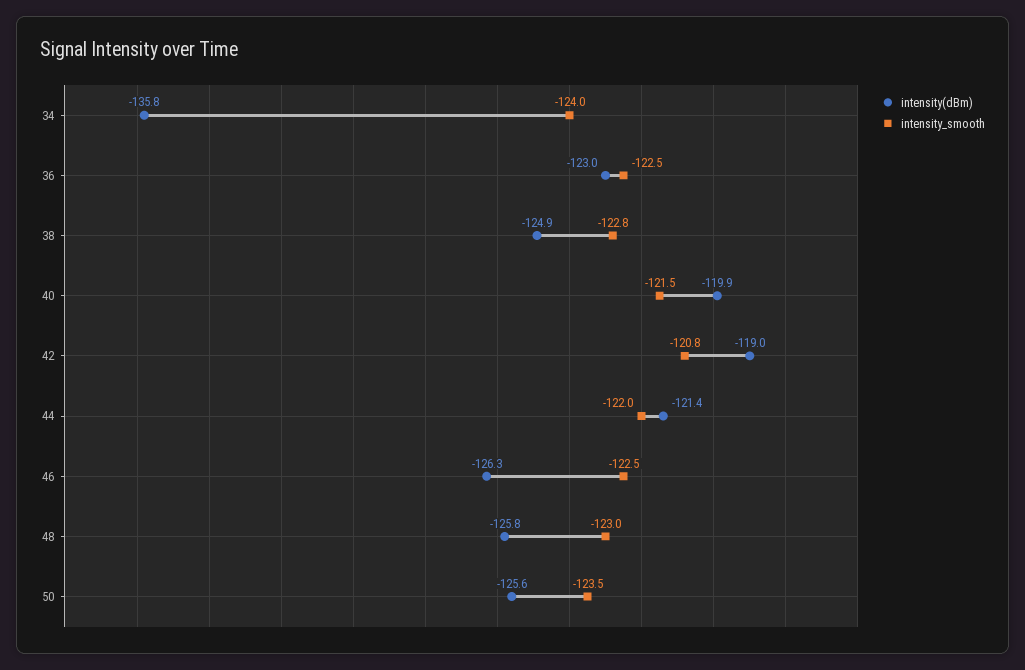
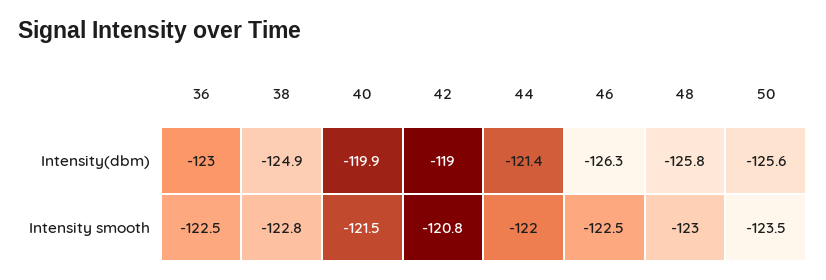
  {
    "intensity(dBm)": {
-     "34": -135.8,
      "36": -123,
      "38": -124.9,
      "40": -119.9,
      "42": -119,
      "44": -121.4,
      "46": -126.3,
      "48": -125.8,
      "50": -125.6
    },
    "intensity_smooth": {
-     "34": -124,
      "36": -122.5,
      "38": -122.8,
      "40": -121.5,
      "42": -120.8,
      "44": -122,
      "46": -122.5,
      "48": -123,
      "50": -123.5
    }
  }

